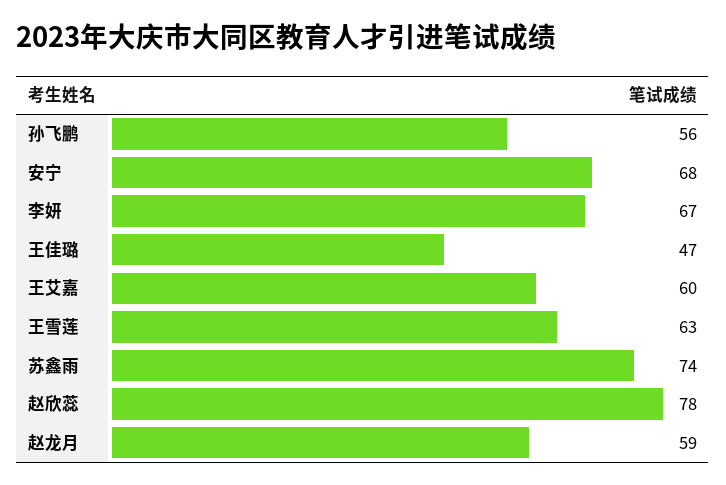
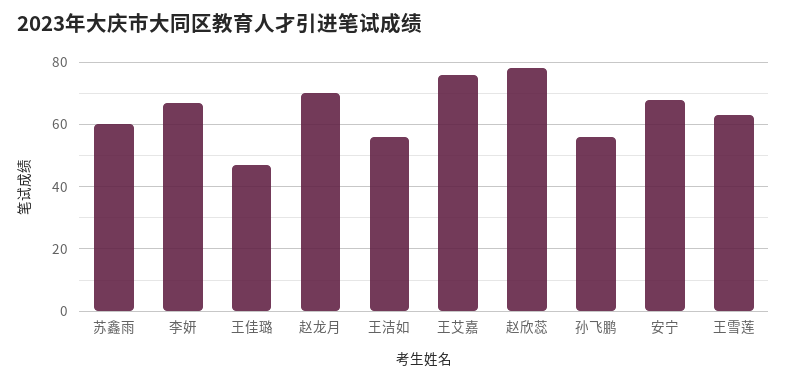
  {
    "孙飞鹏": 56,
    "安宁": 68,
    "李妍": 67,
    "王佳璐": 47,
-   "王艾嘉": 60,
+   "王艾嘉": 75,
    "王雪莲": 63,
-   "苏鑫雨": 74,
+   "苏鑫雨": 60,
    "赵欣蕊": 78,
-   "赵龙月": 59
+   "赵龙月": 70,
+   "王洁如": 55
  }

